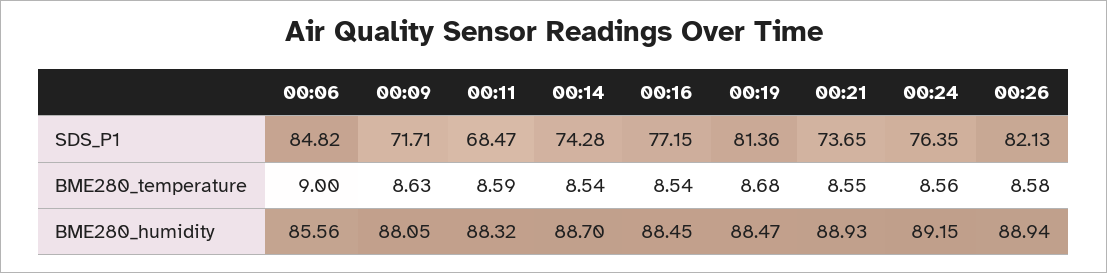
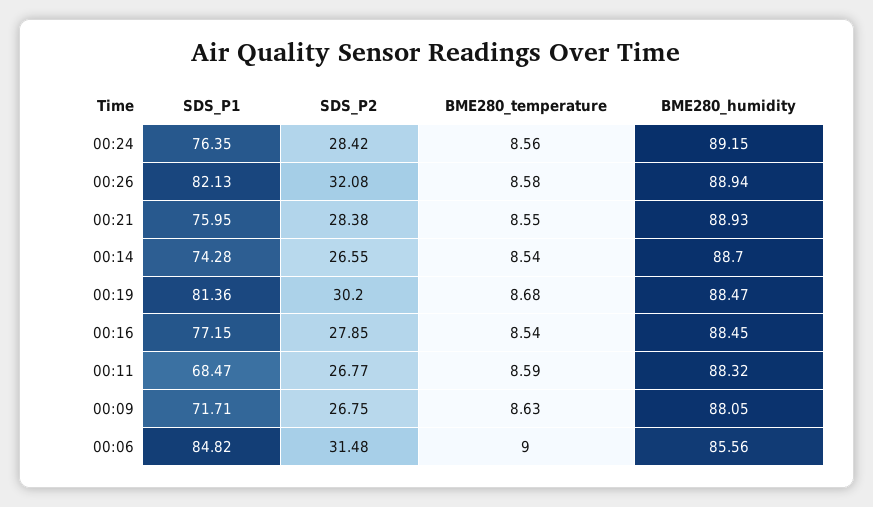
  {
    "00:06": {
      "SDS_P1": 84.82,
      "BME280_temperature": 9,
-     "BME280_humidity": 85.56
+     "BME280_humidity": 85.56,
+     "SDS_P2": 31.48
    },
    "00:09": {
      "SDS_P1": 71.71,
      "BME280_temperature": 8.63,
-     "BME280_humidity": 88.05
+     "BME280_humidity": 88.05,
+     "SDS_P2": 26.75
    },
    "00:11": {
      "SDS_P1": 68.47,
      "BME280_temperature": 8.59,
-     "BME280_humidity": 88.32
+     "BME280_humidity": 88.32,
+     "SDS_P2": 26.77
    },
    "00:14": {
      "SDS_P1": 74.28,
      "BME280_temperature": 8.54,
-     "BME280_humidity": 88.7
+     "BME280_humidity": 88.7,
+     "SDS_P2": 26.55
    },
    "00:16": {
      "SDS_P1": 77.15,
      "BME280_temperature": 8.54,
-     "BME280_humidity": 88.45
+     "BME280_humidity": 88.45,
+     "SDS_P2": 27.85
    },
    "00:19": {
      "SDS_P1": 81.36,
      "BME280_temperature": 8.68,
-     "BME280_humidity": 88.47
+     "BME280_humidity": 88.47,
+     "SDS_P2": 30.2
    },
    "00:21": {
-     "SDS_P1": 73.65,
+     "SDS_P1": 75.95,
      "BME280_temperature": 8.55,
-     "BME280_humidity": 88.93
+     "BME280_humidity": 88.93,
+     "SDS_P2": 28.38
    },
    "00:24": {
      "SDS_P1": 76.35,
      "BME280_temperature": 8.56,
-     "BME280_humidity": 89.15
+     "BME280_humidity": 89.15,
+     "SDS_P2": 28.42
    },
    "00:26": {
      "SDS_P1": 82.13,
      "BME280_temperature": 8.58,
-     "BME280_humidity": 88.94
+     "BME280_humidity": 88.94,
+     "SDS_P2": 32.08
    }
  }

